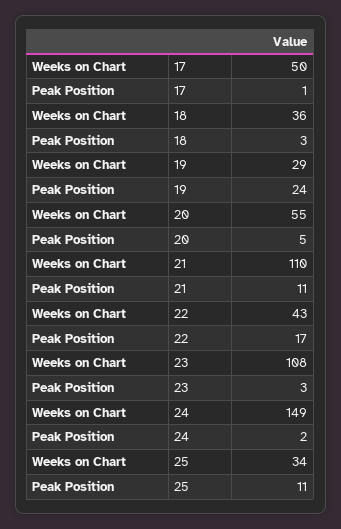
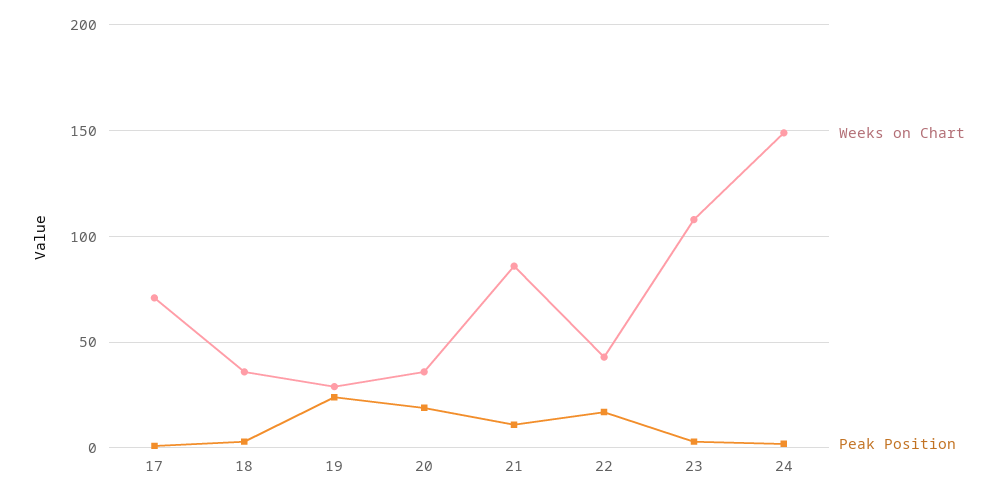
  {
    "Weeks on Chart": {
-     "17": 50,
+     "17": 70,
      "18": 36,
      "19": 29,
-     "20": 55,
+     "20": 35,
-     "21": 110,
+     "21": 85,
      "22": 43,
      "23": 108,
-     "24": 149,
+     "24": 149
-     "25": 34
    },
    "Peak Position": {
      "17": 1,
      "18": 3,
      "19": 24,
-     "20": 5,
+     "20": 20,
      "21": 11,
      "22": 17,
      "23": 3,
-     "24": 2,
+     "24": 2
-     "25": 11
    }
  }

